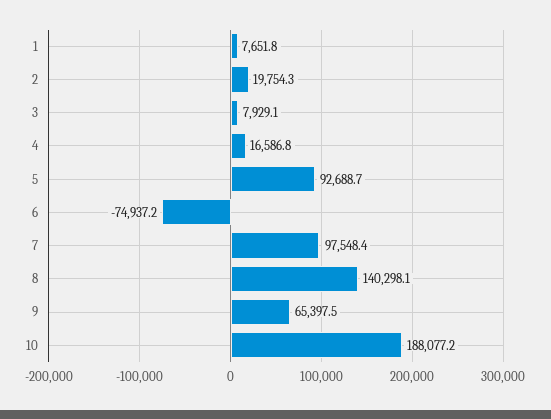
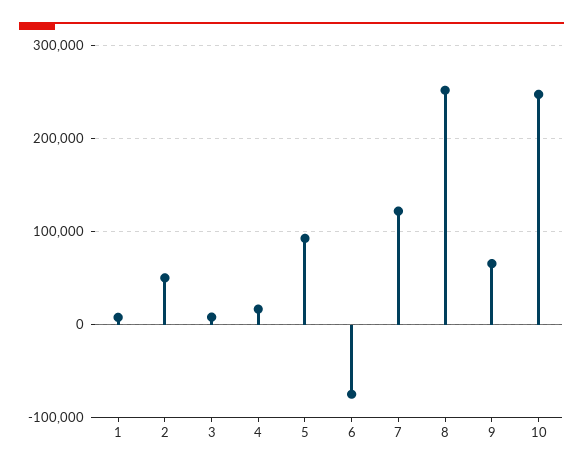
  {
    "1": 7651.8,
-   "2": 19754.3,
+   "2": 50000,
    "3": 7929.1,
    "4": 16586.8,
    "5": 92688.7,
    "6": -74937.2,
-   "7": 97548.4,
+   "7": 120000,
-   "8": 140298.1,
+   "8": 250000,
    "9": 65397.5,
-   "10": 188077.2
+   "10": 250000
  }

